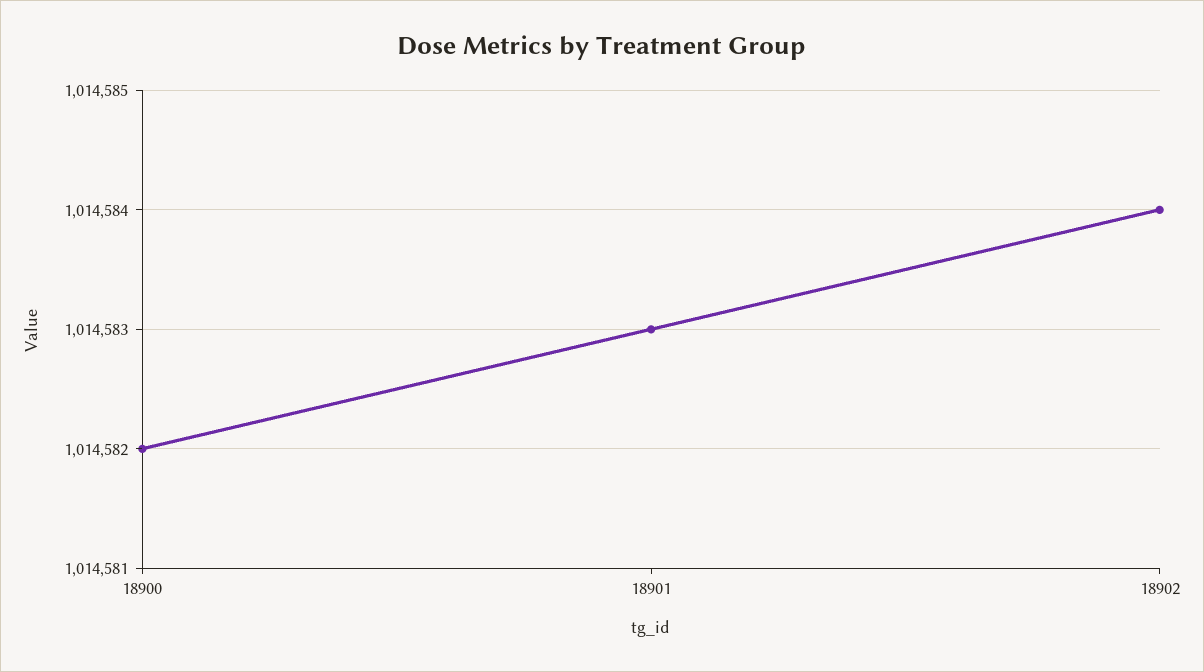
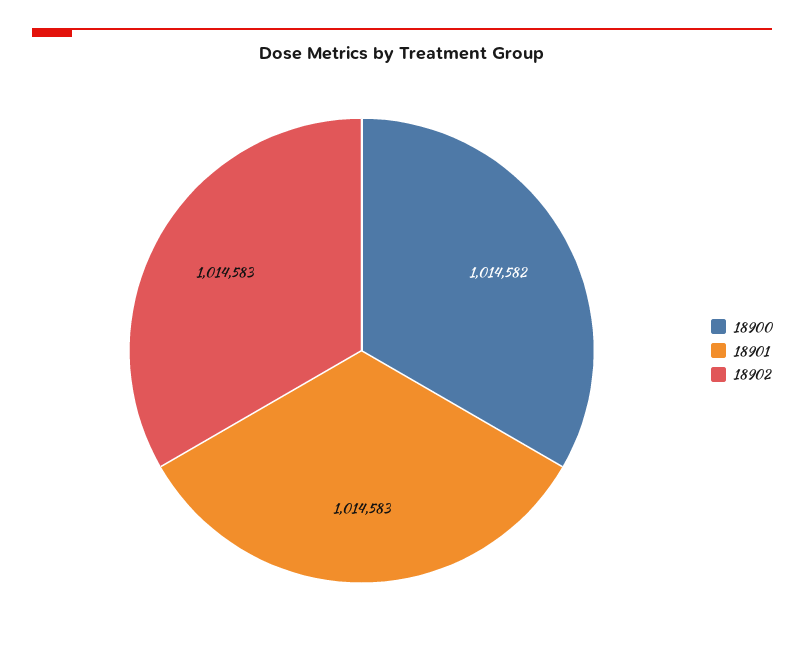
  {
    "18900": 1014582,
    "18901": 1014583,
-   "18902": 1014584
+   "18902": 1014583
  }

